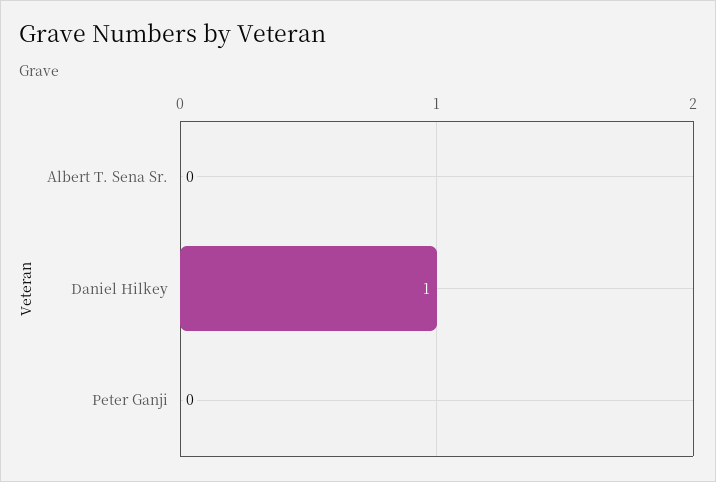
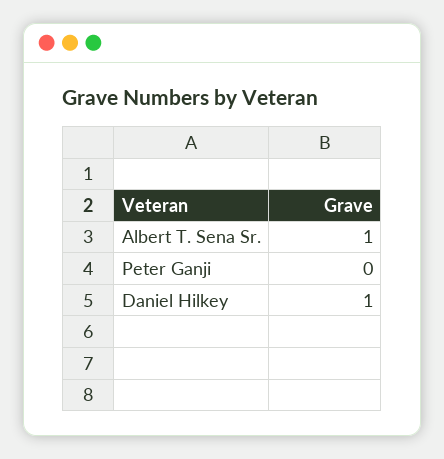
  {
-   "Albert T. Sena Sr.": 0,
+   "Albert T. Sena Sr.": 1,
    "Daniel Hilkey": 1,
    "Peter Ganji": 0
  }

